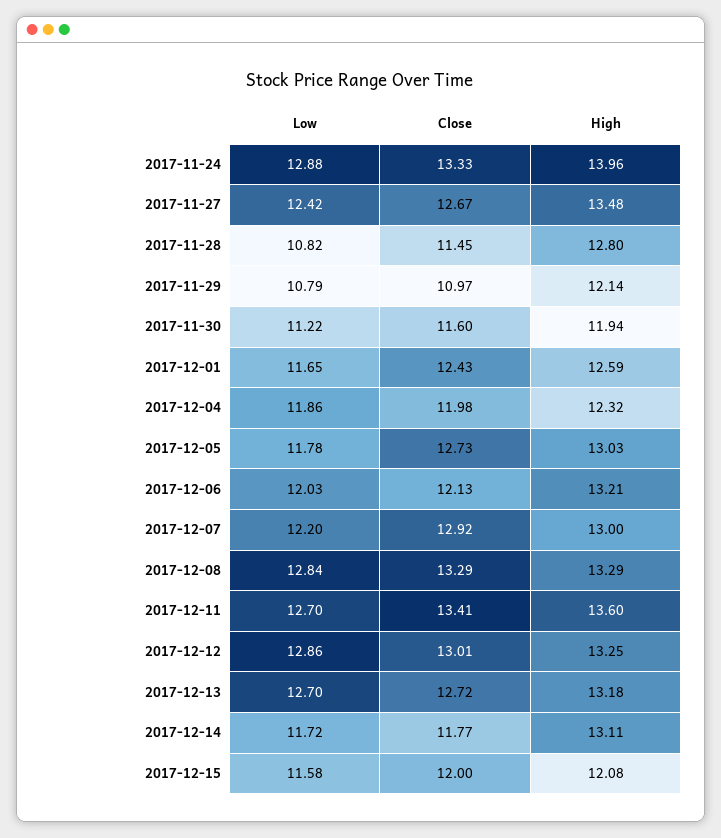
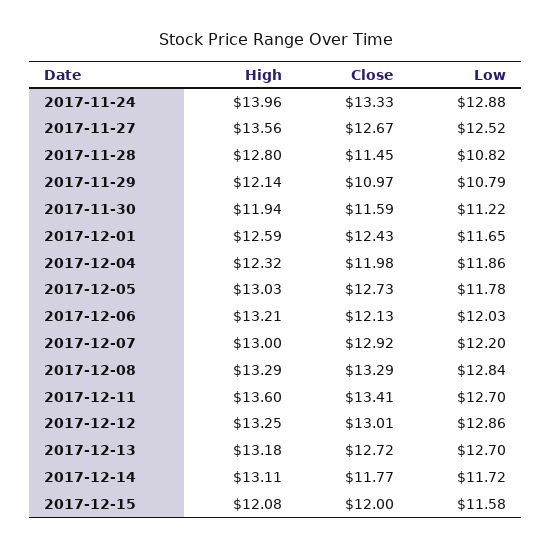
  {
    "Low": {
      "2017-11-24": 12.88,
-     "2017-11-27": 12.42,
+     "2017-11-27": 12.52,
      "2017-11-28": 10.82,
      "2017-11-29": 10.79,
      "2017-11-30": 11.22,
      "2017-12-01": 11.65,
      "2017-12-04": 11.86,
      "2017-12-05": 11.78,
      "2017-12-06": 12.03,
      "2017-12-07": 12.2,
      "2017-12-08": 12.84,
      "2017-12-11": 12.7,
      "2017-12-12": 12.86,
      "2017-12-13": 12.7,
      "2017-12-14": 11.72,
      "2017-12-15": 11.58
    },
    "Close": {
      "2017-11-24": 13.33,
      "2017-11-27": 12.67,
      "2017-11-28": 11.45,
      "2017-11-29": 10.97,
-     "2017-11-30": 11.6,
+     "2017-11-30": 11.59,
      "2017-12-01": 12.43,
      "2017-12-04": 11.98,
      "2017-12-05": 12.73,
      "2017-12-06": 12.13,
      "2017-12-07": 12.92,
      "2017-12-08": 13.29,
      "2017-12-11": 13.41,
      "2017-12-12": 13.01,
      "2017-12-13": 12.72,
      "2017-12-14": 11.77,
      "2017-12-15": 12
    },
    "High": {
      "2017-11-24": 13.96,
-     "2017-11-27": 13.48,
+     "2017-11-27": 13.56,
      "2017-11-28": 12.8,
      "2017-11-29": 12.14,
      "2017-11-30": 11.94,
      "2017-12-01": 12.59,
      "2017-12-04": 12.32,
      "2017-12-05": 13.03,
      "2017-12-06": 13.21,
      "2017-12-07": 13,
      "2017-12-08": 13.29,
      "2017-12-11": 13.6,
      "2017-12-12": 13.25,
      "2017-12-13": 13.18,
      "2017-12-14": 13.11,
      "2017-12-15": 12.08
    }
  }

